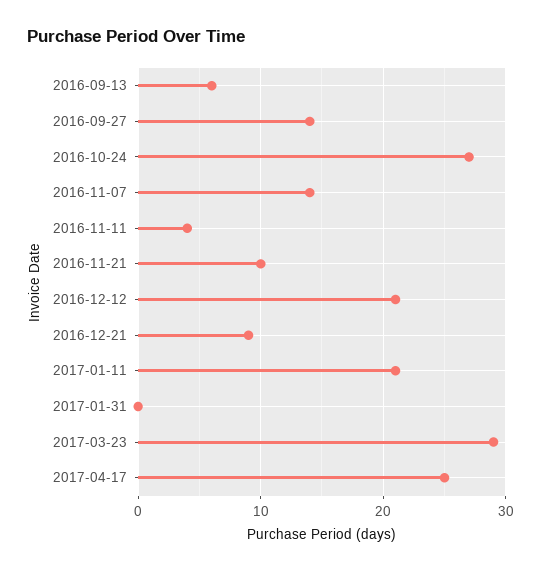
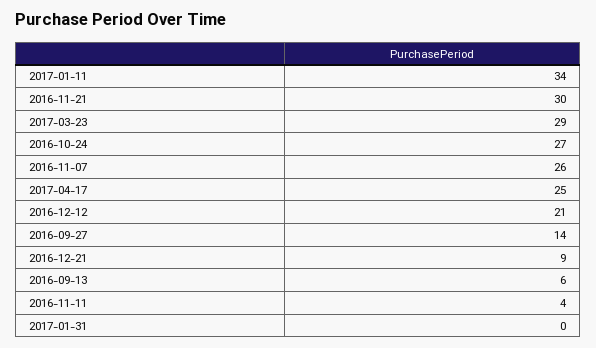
  {
    "2016-09-13": 6,
    "2016-09-27": 14,
    "2016-10-24": 27,
-   "2016-11-07": 14,
+   "2016-11-07": 26,
    "2016-11-11": 4,
-   "2016-11-21": 10,
+   "2016-11-21": 30,
    "2016-12-12": 21,
    "2016-12-21": 9,
-   "2017-01-11": 21,
+   "2017-01-11": 34,
    "2017-01-31": 0,
    "2017-03-23": 29,
    "2017-04-17": 25
  }

